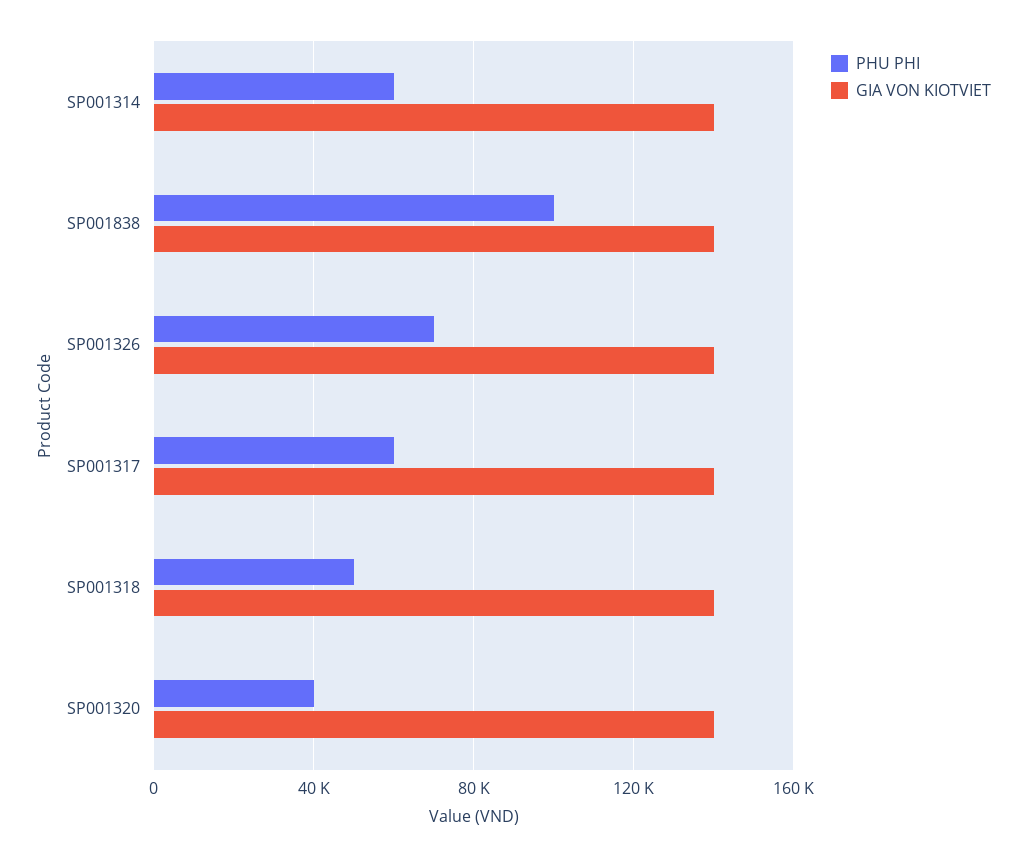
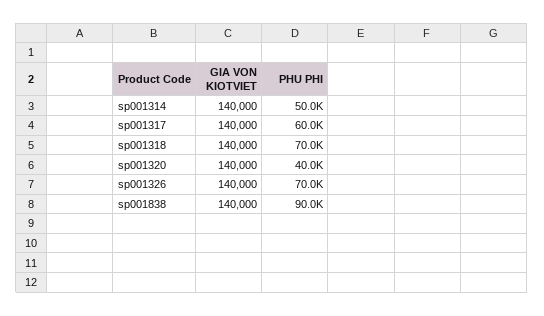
  {
    "PHU PHI": {
-     "SP001314": 60000,
+     "SP001314": 50000,
-     "SP001838": 100000,
+     "SP001838": 90000,
      "SP001326": 70000,
      "SP001317": 60000,
-     "SP001318": 50000,
+     "SP001318": 70000,
      "SP001320": 40000
    },
    "GIA VON KIOTVIET": {
      "SP001314": 140000,
      "SP001838": 140000,
      "SP001326": 140000,
      "SP001317": 140000,
      "SP001318": 140000,
      "SP001320": 140000
    }
  }

